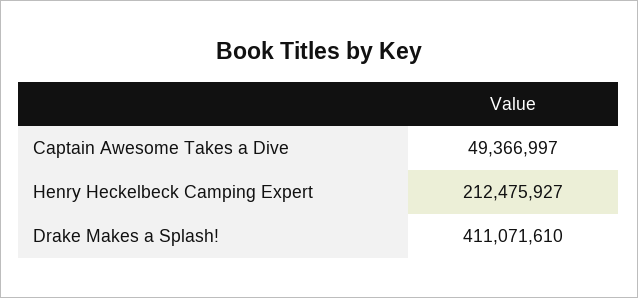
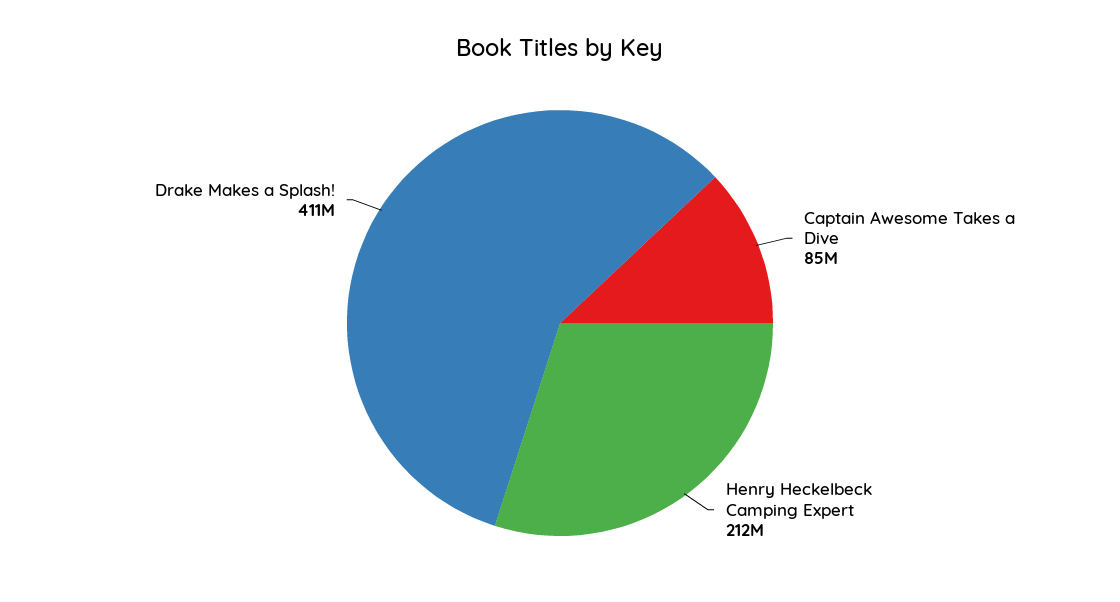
  {
-   "Captain Awesome Takes a Dive": 49366997,
+   "Captain Awesome Takes a Dive": 85000000,
    "Henry Heckelbeck Camping Expert": 212475927,
    "Drake Makes a Splash!": 411071610
  }

